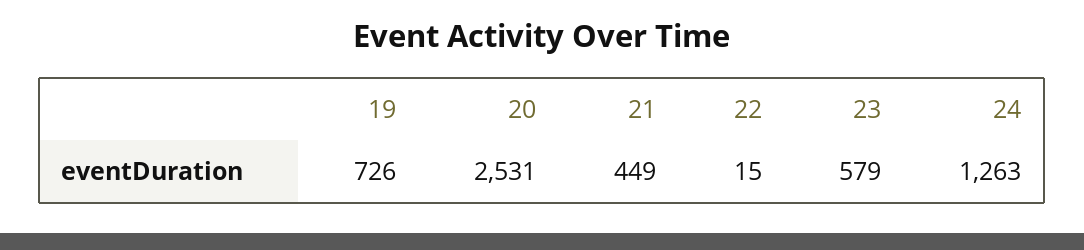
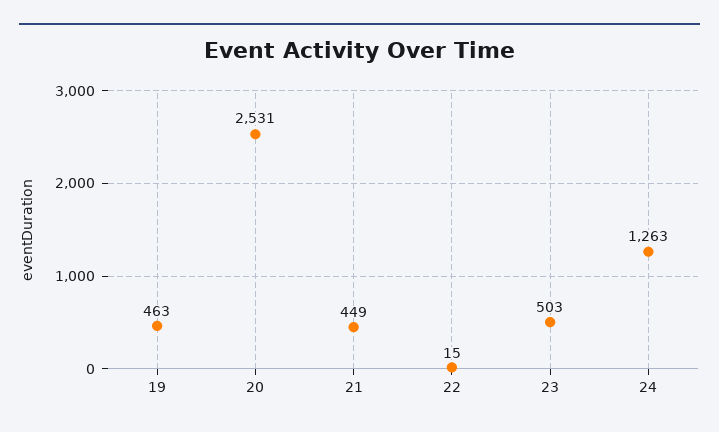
  {
-   "19": 726,
+   "19": 463,
    "20": 2531,
    "21": 449,
    "22": 15,
-   "23": 579,
+   "23": 503,
    "24": 1263
  }

